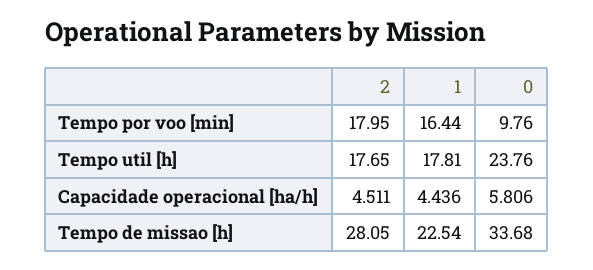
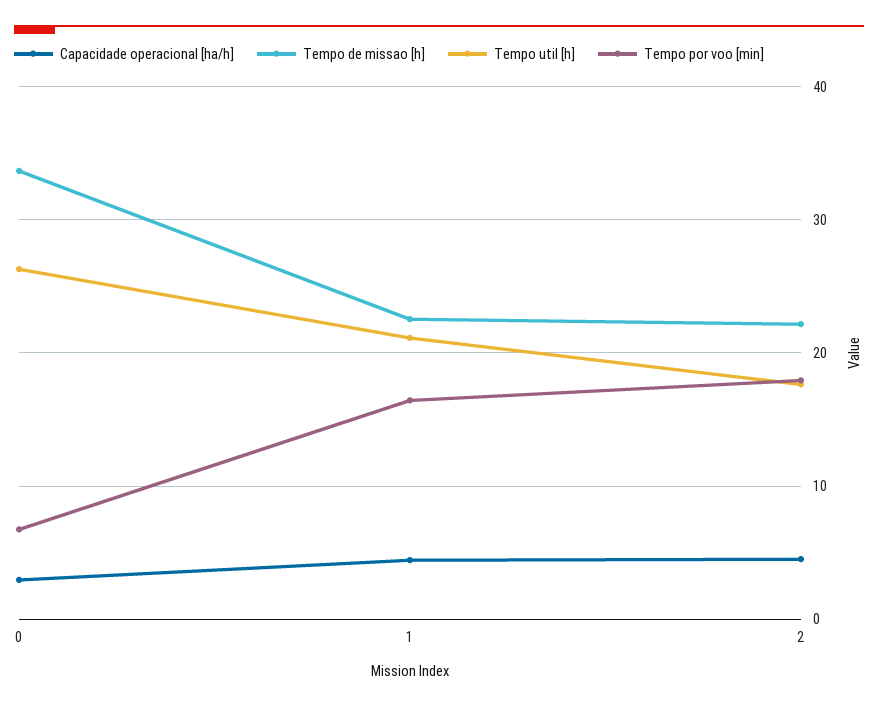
  {
    "Tempo por voo [min]": {
      "2": 17.95,
      "1": 16.44,
-     "0": 9.76
+     "0": 7
    },
    "Tempo util [h]": {
      "2": 17.65,
-     "1": 17.81,
+     "1": 21,
-     "0": 23.76
+     "0": 26
    },
    "Capacidade operacional [ha/h]": {
      "2": 4.511,
      "1": 4.436,
-     "0": 5.806
+     "0": 3
    },
    "Tempo de missao [h]": {
-     "2": 28.05,
+     "2": 22,
      "1": 22.54,
      "0": 33.68
    }
  }

